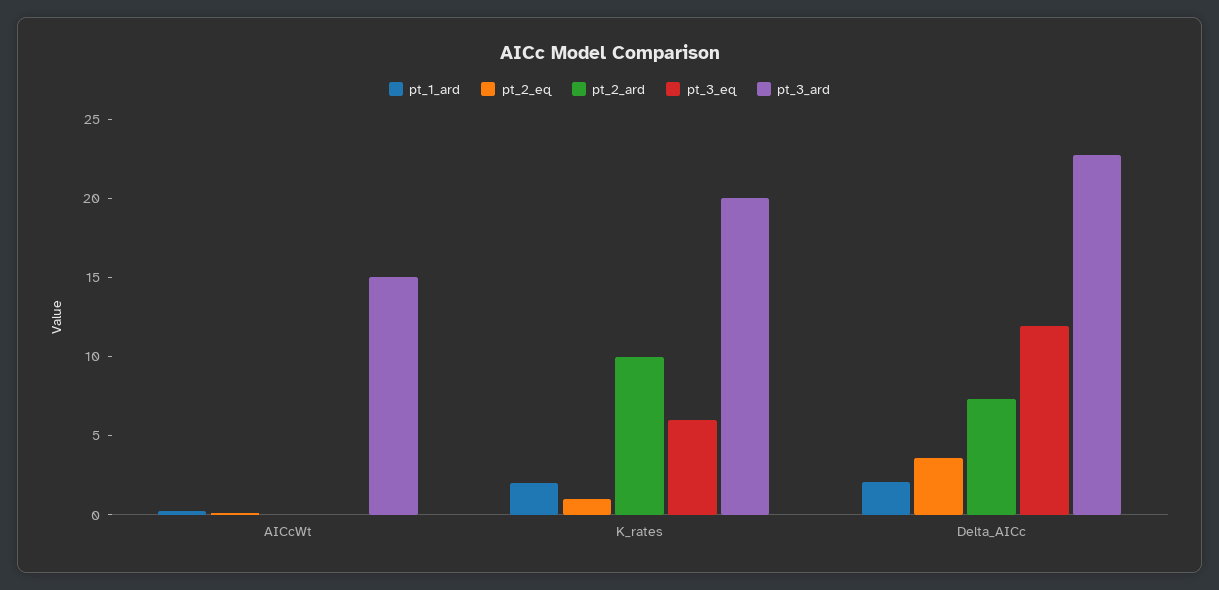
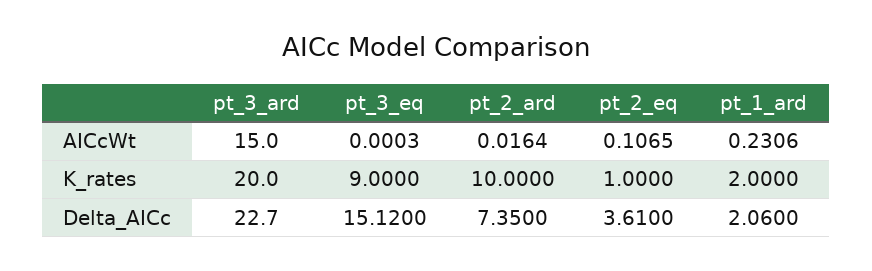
  {
    "pt_1_ard": {
      "AICcWt": 0.2306,
      "K_rates": 2,
      "Delta_AICc": 2.06
    },
    "pt_2_eq": {
      "AICcWt": 0.1065,
      "K_rates": 1,
      "Delta_AICc": 3.61
    },
    "pt_2_ard": {
      "AICcWt": 0.0164,
      "K_rates": 10,
      "Delta_AICc": 7.35
    },
    "pt_3_eq": {
      "AICcWt": 0.0003,
-     "K_rates": 6,
+     "K_rates": 9,
-     "Delta_AICc": 12
+     "Delta_AICc": 15.12
    },
    "pt_3_ard": {
      "AICcWt": 15,
      "K_rates": 20,
      "Delta_AICc": 22.7
    }
  }

